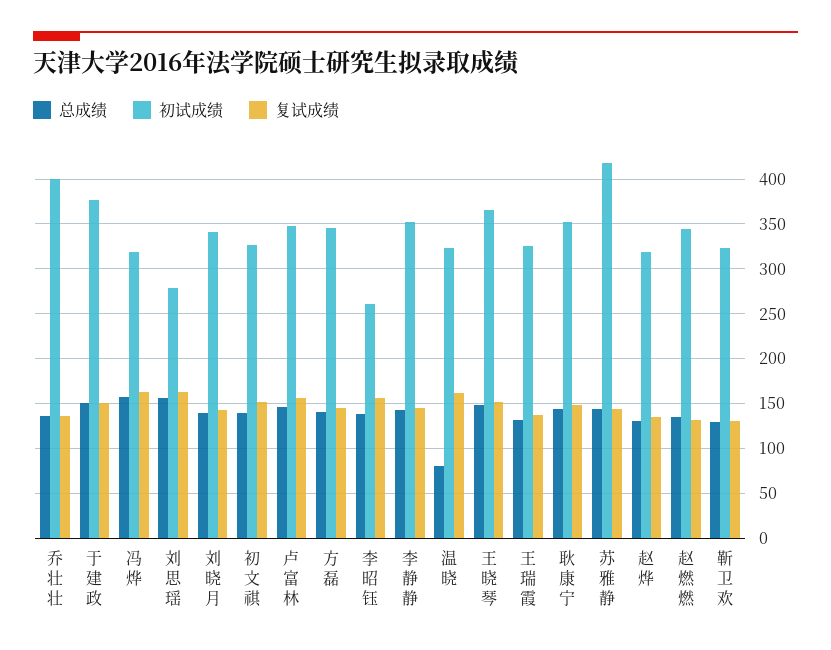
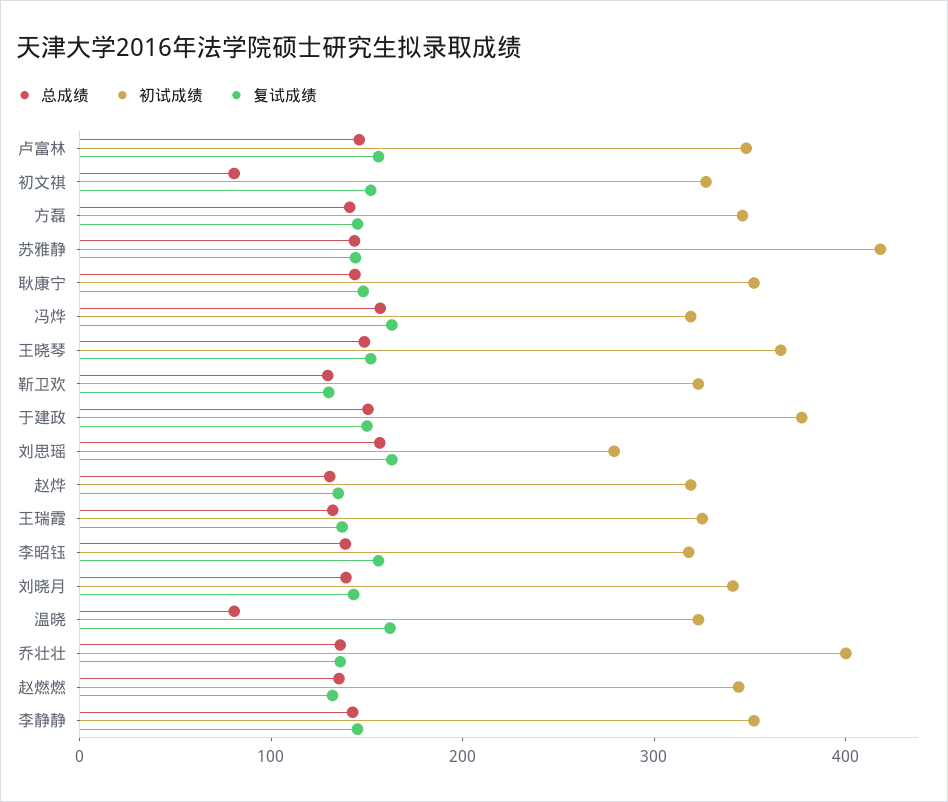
  {
    "总成绩": {
      "乔壮壮": 140,
      "于建政": 150,
      "冯烨": 160,
      "刘思瑶": 160,
      "刘晓月": 140,
-     "初文祺": 140,
+     "初文祺": 80,
      "卢富林": 150,
      "方磊": 140,
      "李昭钰": 140,
      "李静静": 140,
      "温晓": 80,
      "王晓琴": 150,
      "王瑞霞": 130,
      "耿康宁": 140,
      "苏雅静": 140,
      "赵烨": 130,
      "赵燃燃": 140,
      "靳卫欢": 130
    },
    "初试成绩": {
      "乔壮壮": 400,
      "于建政": 380,
      "冯烨": 320,
      "刘思瑶": 280,
      "刘晓月": 340,
      "初文祺": 330,
      "卢富林": 350,
      "方磊": 350,
-     "李昭钰": 260,
+     "李昭钰": 320,
      "李静静": 350,
      "温晓": 320,
      "王晓琴": 370,
      "王瑞霞": 330,
      "耿康宁": 350,
      "苏雅静": 420,
      "赵烨": 320,
      "赵燃燃": 340,
      "靳卫欢": 320
    },
    "复试成绩": {
      "乔壮壮": 140,
      "于建政": 150,
      "冯烨": 160,
      "刘思瑶": 160,
      "刘晓月": 140,
      "初文祺": 150,
      "卢富林": 160,
      "方磊": 150,
      "李昭钰": 160,
      "李静静": 150,
      "温晓": 160,
      "王晓琴": 150,
      "王瑞霞": 140,
      "耿康宁": 150,
      "苏雅静": 140,
      "赵烨": 140,
      "赵燃燃": 130,
      "靳卫欢": 130
    }
  }

